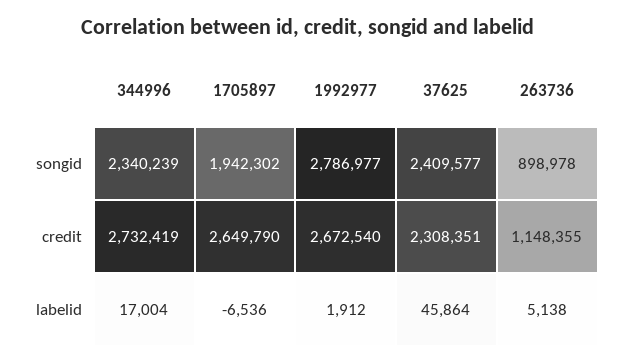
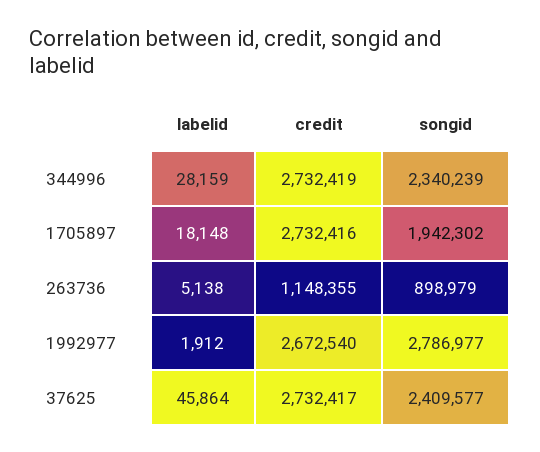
  {
    "344996": {
      "songid": 2340239,
      "credit": 2732419,
-     "labelid": 17004
+     "labelid": 28159
    },
    "1705897": {
      "songid": 1942302,
-     "credit": 2649790,
+     "credit": 2732416,
-     "labelid": -6536
+     "labelid": 18148
    },
    "1992977": {
      "songid": 2786977,
      "credit": 2672540,
      "labelid": 1912
    },
    "37625": {
      "songid": 2409577,
-     "credit": 2308351,
+     "credit": 2732417,
      "labelid": 45864
    },
    "263736": {
-     "songid": 898978,
+     "songid": 898979,
      "credit": 1148355,
      "labelid": 5138
    }
  }

